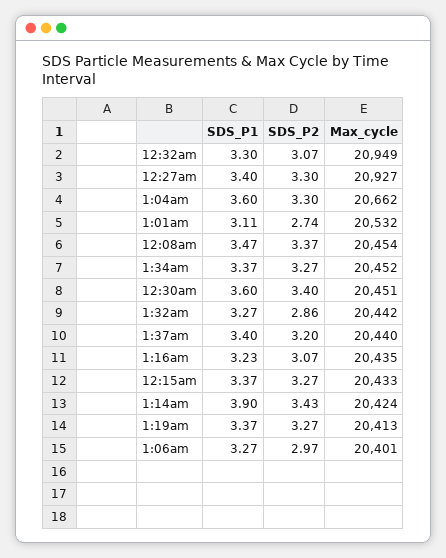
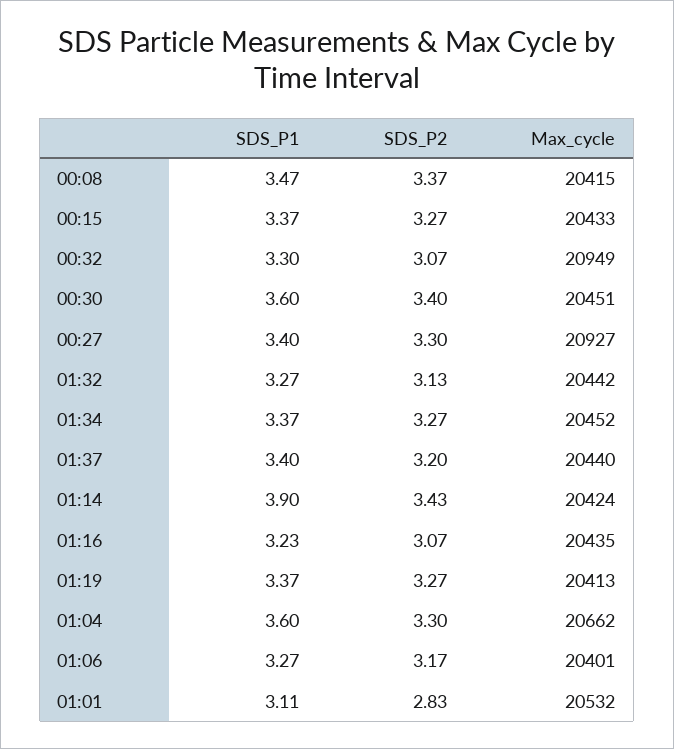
  {
    "SDS_P1": {
      "12:32am": 3.3,
      "12:27am": 3.4,
      "1:04am": 3.6,
      "1:01am": 3.11,
      "12:08am": 3.47,
      "1:34am": 3.37,
      "12:30am": 3.6,
      "1:32am": 3.27,
      "1:37am": 3.4,
      "1:16am": 3.23,
      "12:15am": 3.37,
      "1:14am": 3.9,
      "1:19am": 3.37,
      "1:06am": 3.27
    },
    "SDS_P2": {
      "12:32am": 3.07,
      "12:27am": 3.3,
      "1:04am": 3.3,
-     "1:01am": 2.74,
+     "1:01am": 2.83,
      "12:08am": 3.37,
      "1:34am": 3.27,
      "12:30am": 3.4,
-     "1:32am": 2.86,
+     "1:32am": 3.13,
      "1:37am": 3.2,
      "1:16am": 3.07,
      "12:15am": 3.27,
      "1:14am": 3.43,
      "1:19am": 3.27,
-     "1:06am": 2.97
+     "1:06am": 3.17
    },
    "Max_cycle": {
      "12:32am": 20949,
      "12:27am": 20927,
      "1:04am": 20662,
      "1:01am": 20532,
-     "12:08am": 20454,
+     "12:08am": 20415,
      "1:34am": 20452,
      "12:30am": 20451,
      "1:32am": 20442,
      "1:37am": 20440,
      "1:16am": 20435,
      "12:15am": 20433,
      "1:14am": 20424,
      "1:19am": 20413,
      "1:06am": 20401
    }
  }

